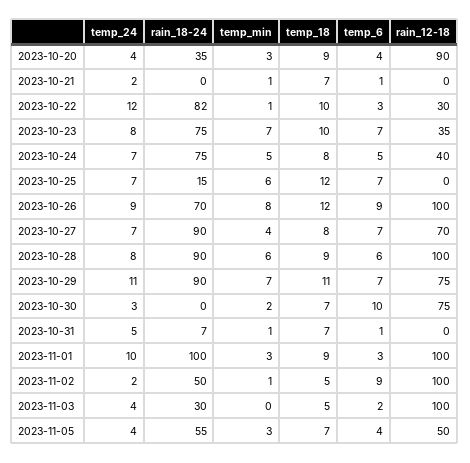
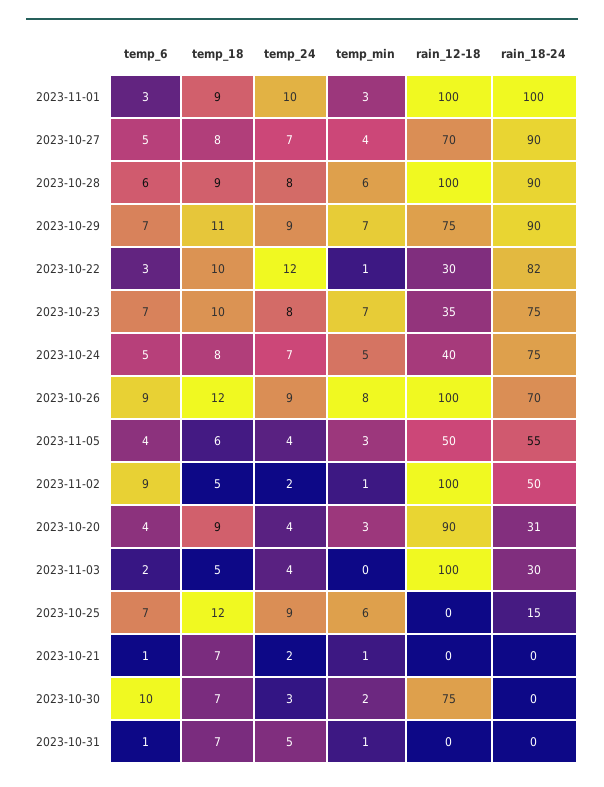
  {
    "temp_24": {
      "2023-10-20": 4,
      "2023-10-21": 2,
      "2023-10-22": 12,
      "2023-10-23": 8,
      "2023-10-24": 7,
-     "2023-10-25": 7,
+     "2023-10-25": 9,
      "2023-10-26": 9,
      "2023-10-27": 7,
      "2023-10-28": 8,
-     "2023-10-29": 11,
+     "2023-10-29": 9,
      "2023-10-30": 3,
      "2023-10-31": 5,
      "2023-11-01": 10,
      "2023-11-02": 2,
      "2023-11-03": 4,
      "2023-11-05": 4
    },
    "rain_18-24": {
-     "2023-10-20": 35,
+     "2023-10-20": 31,
      "2023-10-21": 0,
      "2023-10-22": 82,
      "2023-10-23": 75,
      "2023-10-24": 75,
      "2023-10-25": 15,
      "2023-10-26": 70,
      "2023-10-27": 90,
      "2023-10-28": 90,
      "2023-10-29": 90,
      "2023-10-30": 0,
-     "2023-10-31": 7,
+     "2023-10-31": 0,
      "2023-11-01": 100,
      "2023-11-02": 50,
      "2023-11-03": 30,
      "2023-11-05": 55
    },
    "temp_min": {
      "2023-10-20": 3,
      "2023-10-21": 1,
      "2023-10-22": 1,
      "2023-10-23": 7,
      "2023-10-24": 5,
      "2023-10-25": 6,
      "2023-10-26": 8,
      "2023-10-27": 4,
      "2023-10-28": 6,
      "2023-10-29": 7,
      "2023-10-30": 2,
      "2023-10-31": 1,
      "2023-11-01": 3,
      "2023-11-02": 1,
      "2023-11-03": 0,
      "2023-11-05": 3
    },
    "temp_18": {
      "2023-10-20": 9,
      "2023-10-21": 7,
      "2023-10-22": 10,
      "2023-10-23": 10,
      "2023-10-24": 8,
      "2023-10-25": 12,
      "2023-10-26": 12,
      "2023-10-27": 8,
      "2023-10-28": 9,
      "2023-10-29": 11,
      "2023-10-30": 7,
      "2023-10-31": 7,
      "2023-11-01": 9,
      "2023-11-02": 5,
      "2023-11-03": 5,
-     "2023-11-05": 7
+     "2023-11-05": 6
    },
    "temp_6": {
      "2023-10-20": 4,
      "2023-10-21": 1,
      "2023-10-22": 3,
      "2023-10-23": 7,
      "2023-10-24": 5,
      "2023-10-25": 7,
      "2023-10-26": 9,
-     "2023-10-27": 7,
+     "2023-10-27": 5,
      "2023-10-28": 6,
      "2023-10-29": 7,
      "2023-10-30": 10,
      "2023-10-31": 1,
      "2023-11-01": 3,
      "2023-11-02": 9,
      "2023-11-03": 2,
      "2023-11-05": 4
    },
    "rain_12-18": {
      "2023-10-20": 90,
      "2023-10-21": 0,
      "2023-10-22": 30,
      "2023-10-23": 35,
      "2023-10-24": 40,
      "2023-10-25": 0,
      "2023-10-26": 100,
      "2023-10-27": 70,
      "2023-10-28": 100,
      "2023-10-29": 75,
      "2023-10-30": 75,
      "2023-10-31": 0,
      "2023-11-01": 100,
      "2023-11-02": 100,
      "2023-11-03": 100,
      "2023-11-05": 50
    }
  }

